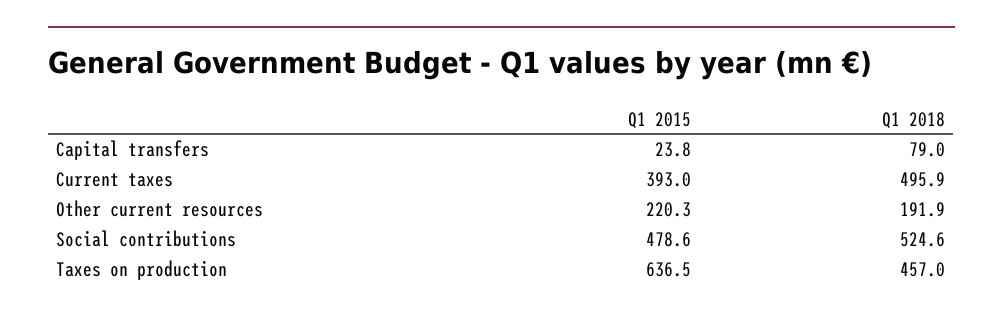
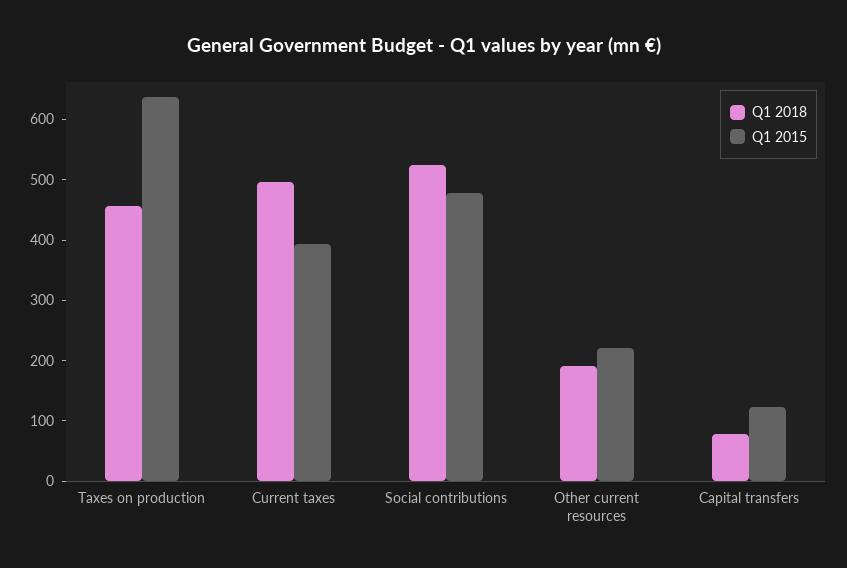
  {
    "Q1 2015": {
-     "Capital transfers": 23.8,
+     "Capital transfers": 120,
      "Current taxes": 393,
      "Other current resources": 220.3,
      "Social contributions": 478.6,
      "Taxes on production": 636.5
    },
    "Q1 2018": {
      "Capital transfers": 79,
      "Current taxes": 495.9,
      "Other current resources": 191.9,
      "Social contributions": 524.6,
      "Taxes on production": 457
    }
  }

